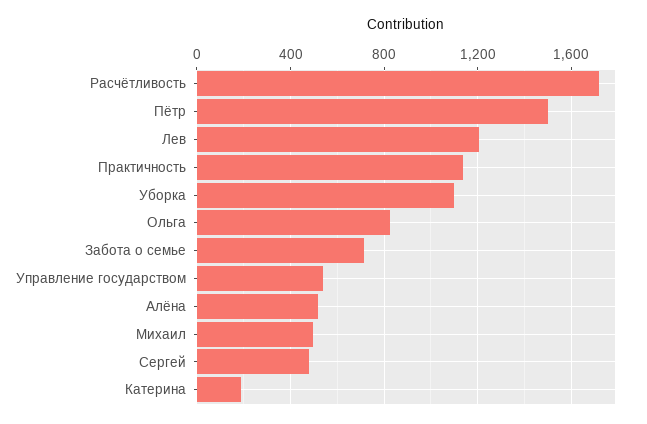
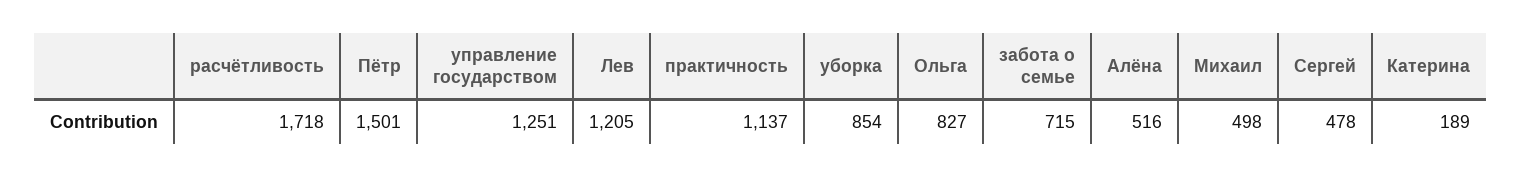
  {
    "Расчётливость": 1718,
    "Пётр": 1501,
    "Лев": 1205,
    "Практичность": 1137,
-   "Уборка": 1100,
+   "Уборка": 854,
    "Ольга": 827,
    "Забота о семье": 715,
-   "Управление государством": 550,
+   "Управление государством": 1251,
    "Алёна": 516,
    "Михаил": 498,
    "Сергей": 478,
    "Катерина": 189
  }

